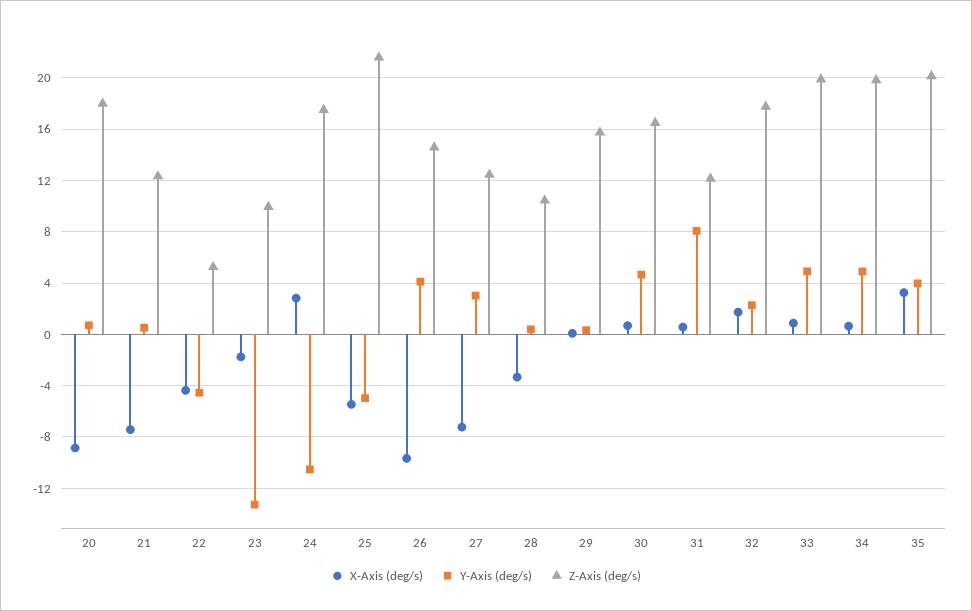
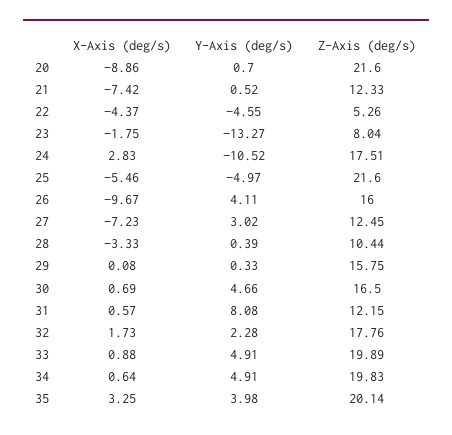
  {
    "X-Axis (deg/s)": {
      "20": -8.86,
      "21": -7.42,
      "22": -4.37,
      "23": -1.75,
      "24": 2.83,
      "25": -5.46,
      "26": -9.67,
      "27": -7.23,
      "28": -3.33,
      "29": 0.08,
      "30": 0.69,
      "31": 0.57,
      "32": 1.73,
      "33": 0.88,
      "34": 0.64,
      "35": 3.25
    },
    "Y-Axis (deg/s)": {
      "20": 0.7,
      "21": 0.52,
      "22": -4.55,
      "23": -13.27,
      "24": -10.52,
      "25": -4.97,
      "26": 4.11,
      "27": 3.02,
      "28": 0.39,
      "29": 0.33,
      "30": 4.66,
      "31": 8.08,
      "32": 2.28,
      "33": 4.91,
      "34": 4.91,
      "35": 3.98
    },
    "Z-Axis (deg/s)": {
-     "20": 18,
+     "20": 21.6,
      "21": 12.33,
      "22": 5.26,
-     "23": 10,
+     "23": 8.04,
      "24": 17.51,
      "25": 21.6,
-     "26": 14.5,
+     "26": 16,
      "27": 12.45,
      "28": 10.44,
      "29": 15.75,
      "30": 16.5,
      "31": 12.15,
      "32": 17.76,
      "33": 19.89,
      "34": 19.83,
      "35": 20.14
    }
  }

